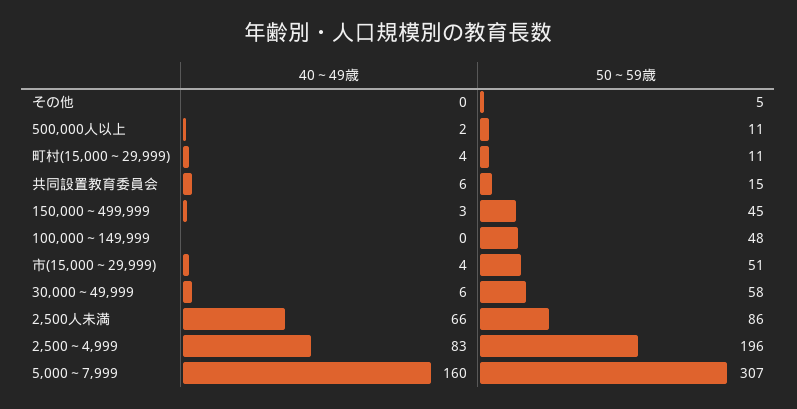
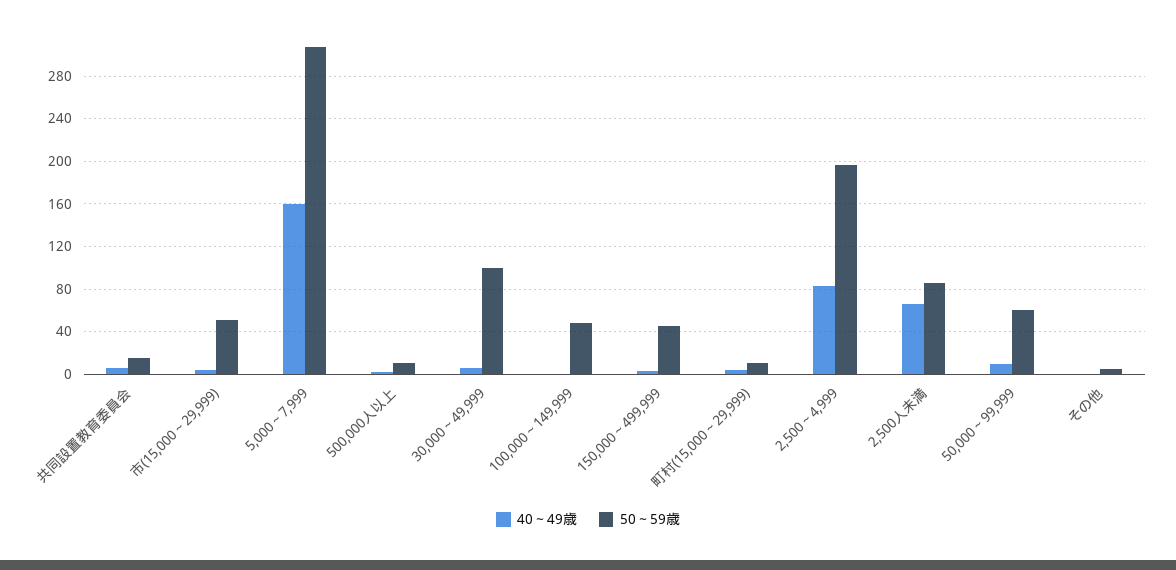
  {
    "40～49歳": {
      "その他": 0,
      "500,000人以上": 2,
      "町村(15,000～29,999)": 4,
      "共同設置教育委員会": 6,
      "150,000～499,999": 3,
      "100,000～149,999": 0,
      "市(15,000～29,999)": 4,
      "30,000～49,999": 6,
      "2,500人未満": 66,
      "2,500～4,999": 83,
-     "5,000～7,999": 160
+     "5,000～7,999": 160,
+     "50,000～99,999": 10
    },
    "50～59歳": {
      "その他": 5,
      "500,000人以上": 11,
      "町村(15,000～29,999)": 11,
      "共同設置教育委員会": 15,
      "150,000～499,999": 45,
      "100,000～149,999": 48,
      "市(15,000～29,999)": 51,
-     "30,000～49,999": 58,
+     "30,000～49,999": 100,
      "2,500人未満": 86,
      "2,500～4,999": 196,
-     "5,000～7,999": 307
+     "5,000～7,999": 307,
+     "50,000～99,999": 60
    }
  }

